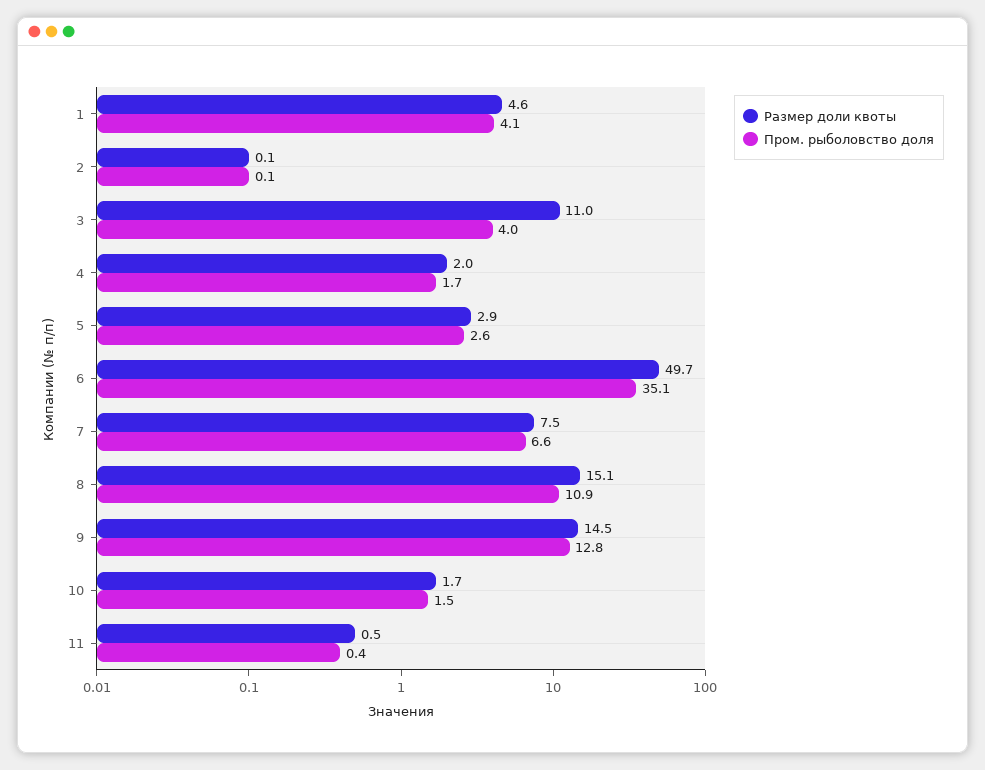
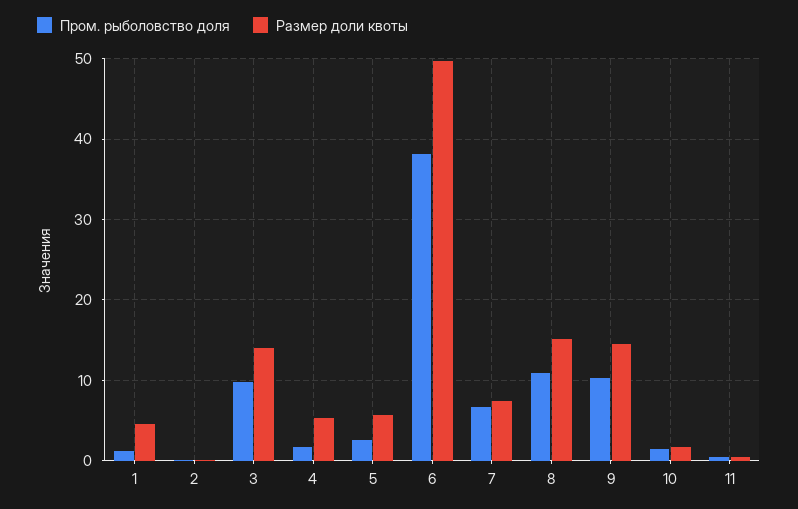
  {
    "Размер доли квоты": {
      "1": 4.6,
      "2": 0.1,
-     "3": 11,
+     "3": 14,
-     "4": 2,
+     "4": 5,
-     "5": 2.9,
+     "5": 6,
      "6": 49.7,
      "7": 7.5,
      "8": 15.1,
      "9": 14.5,
      "10": 1.7,
      "11": 0.5
    },
    "Пром. рыболовство доля": {
-     "1": 4.1,
+     "1": 1,
      "2": 0.1,
-     "3": 4,
+     "3": 10,
      "4": 1.7,
      "5": 2.6,
-     "6": 35.1,
+     "6": 38,
      "7": 6.6,
      "8": 10.9,
-     "9": 12.8,
+     "9": 10,
      "10": 1.5,
      "11": 0.4
    }
  }

